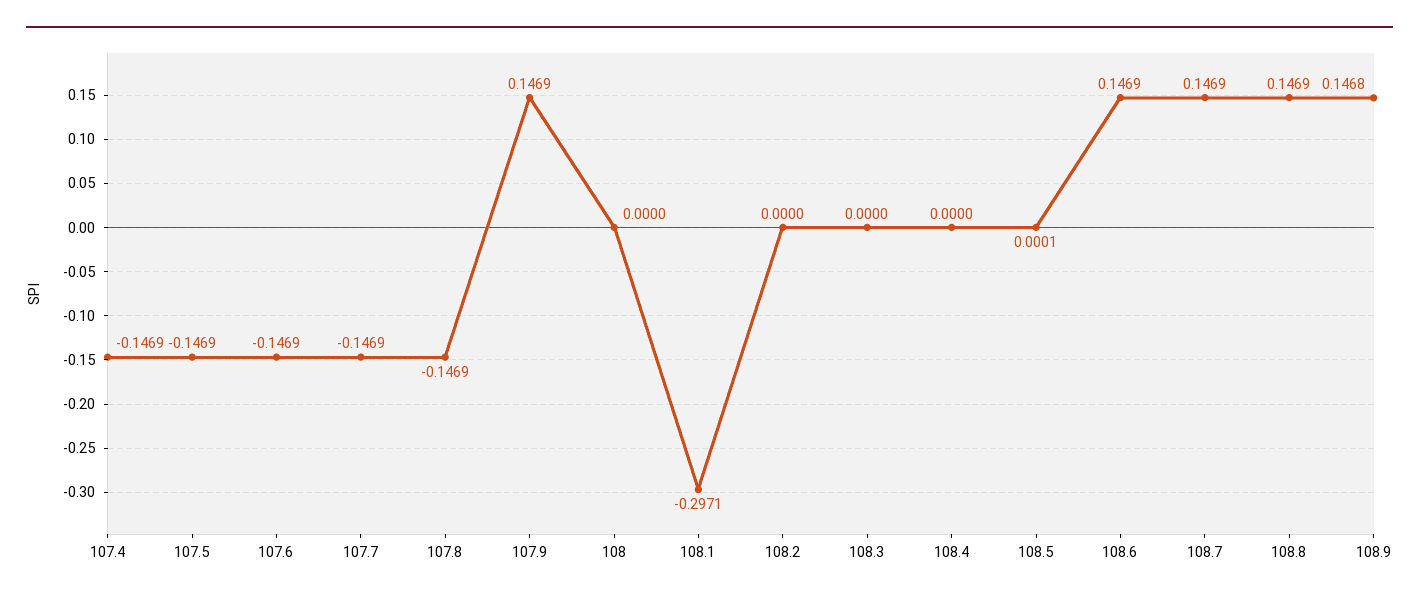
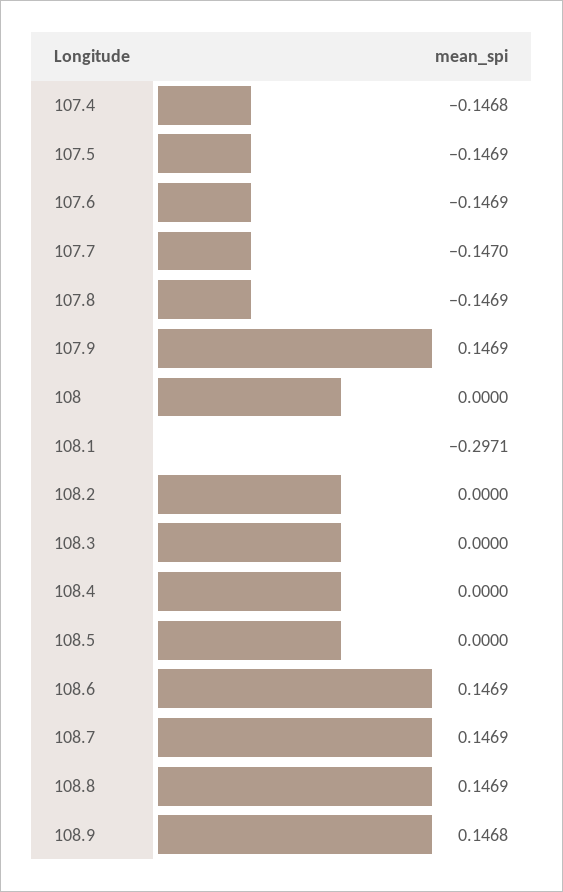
  {
-   "107.4": -0.1469,
+   "107.4": -0.1468,
    "107.5": -0.1469,
    "107.6": -0.1469,
-   "107.7": -0.1469,
+   "107.7": -0.147,
    "107.8": -0.1469,
    "107.9": 0.1469,
    "108": 0,
    "108.1": -0.2971,
    "108.2": 0,
    "108.3": 0,
    "108.4": 0,
-   "108.5": 0.0001,
+   "108.5": 0,
    "108.6": 0.1469,
    "108.7": 0.1469,
    "108.8": 0.1469,
    "108.9": 0.1468
  }

